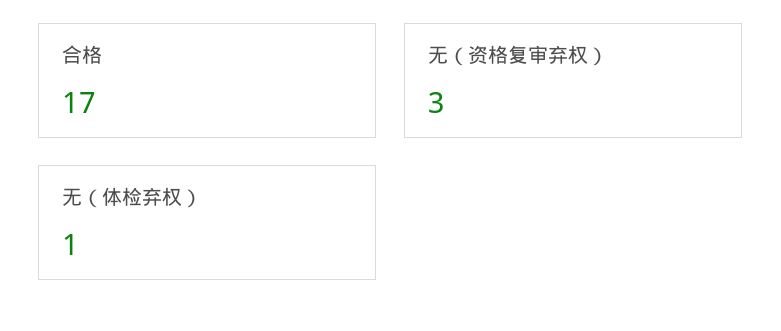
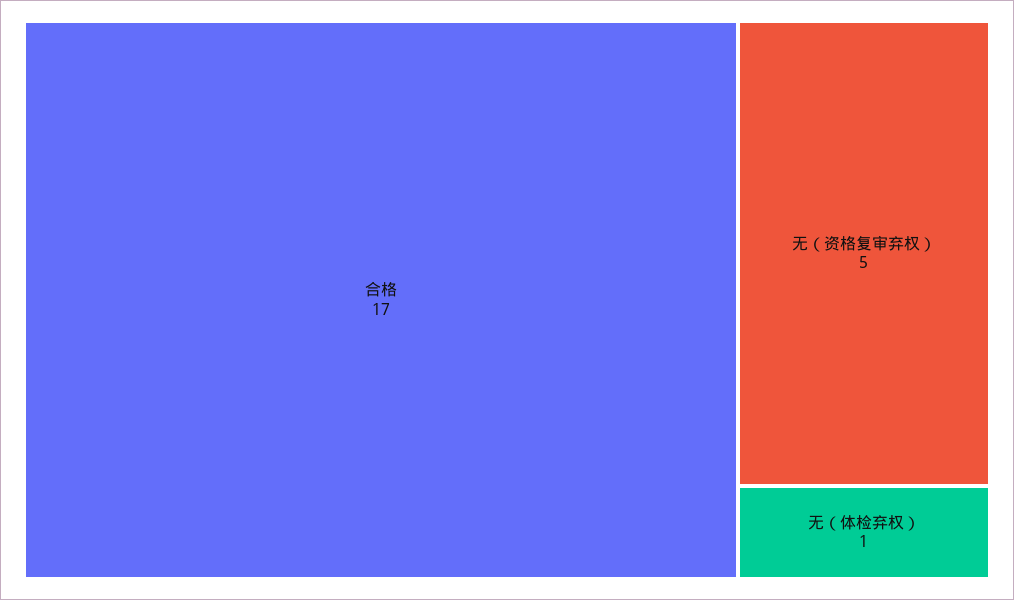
  {
    "合格": 17,
-   "无（资格复审弃权）": 3,
+   "无（资格复审弃权）": 5,
    "无（体检弃权）": 1
  }

